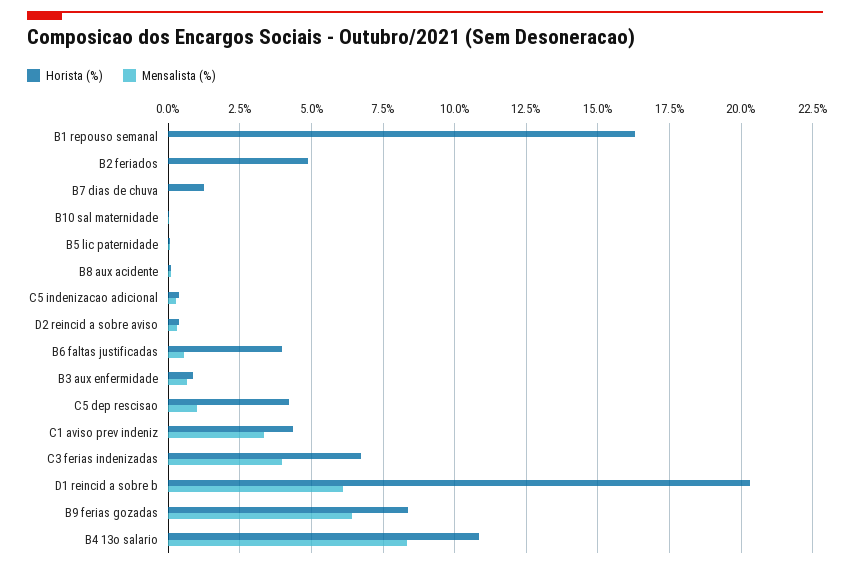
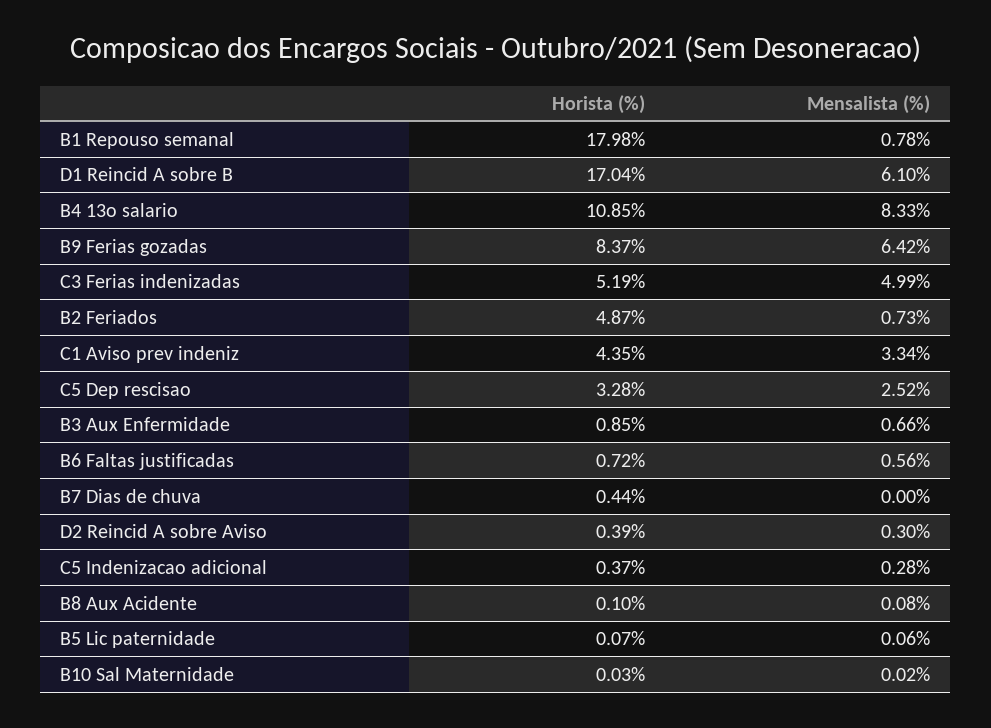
  {
    "Horista (%)": {
-     "B1 repouso semanal": 16.25,
+     "B1 repouso semanal": 17.98,
      "B2 feriados": 4.87,
-     "B7 dias de chuva": 1.25,
+     "B7 dias de chuva": 0.44,
      "B10 sal maternidade": 0.03,
      "B5 lic paternidade": 0.07,
      "B8 aux acidente": 0.1,
      "C5 indenizacao adicional": 0.37,
      "D2 reincid a sobre aviso": 0.39,
-     "B6 faltas justificadas": 4,
+     "B6 faltas justificadas": 0.72,
      "B3 aux enfermidade": 0.85,
-     "C5 dep rescisao": 4.25,
+     "C5 dep rescisao": 3.28,
      "C1 aviso prev indeniz": 4.35,
-     "C3 ferias indenizadas": 6.75,
+     "C3 ferias indenizadas": 5.19,
-     "D1 reincid a sobre b": 20.25,
+     "D1 reincid a sobre b": 17.04,
      "B9 ferias gozadas": 8.37,
      "B4 13o salario": 10.85
    },
    "Mensalista (%)": {
-     "B1 repouso semanal": 0,
+     "B1 repouso semanal": 0.78,
-     "B2 feriados": 0,
+     "B2 feriados": 0.73,
      "B7 dias de chuva": 0,
      "B10 sal maternidade": 0.02,
      "B5 lic paternidade": 0.06,
      "B8 aux acidente": 0.08,
      "C5 indenizacao adicional": 0.28,
      "D2 reincid a sobre aviso": 0.3,
      "B6 faltas justificadas": 0.56,
      "B3 aux enfermidade": 0.66,
-     "C5 dep rescisao": 1,
+     "C5 dep rescisao": 2.52,
      "C1 aviso prev indeniz": 3.34,
-     "C3 ferias indenizadas": 4,
+     "C3 ferias indenizadas": 4.99,
      "D1 reincid a sobre b": 6.1,
      "B9 ferias gozadas": 6.42,
      "B4 13o salario": 8.33
    }
  }

